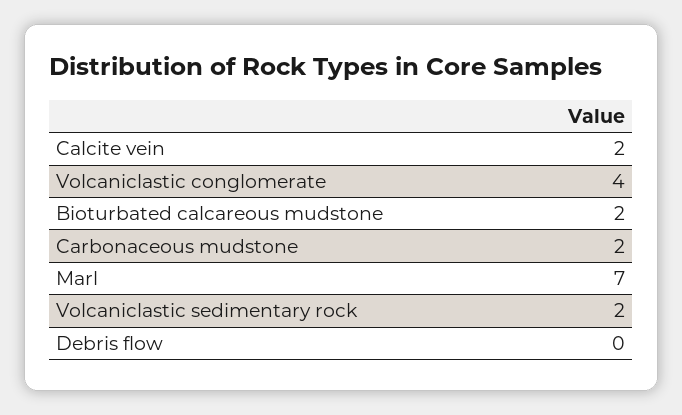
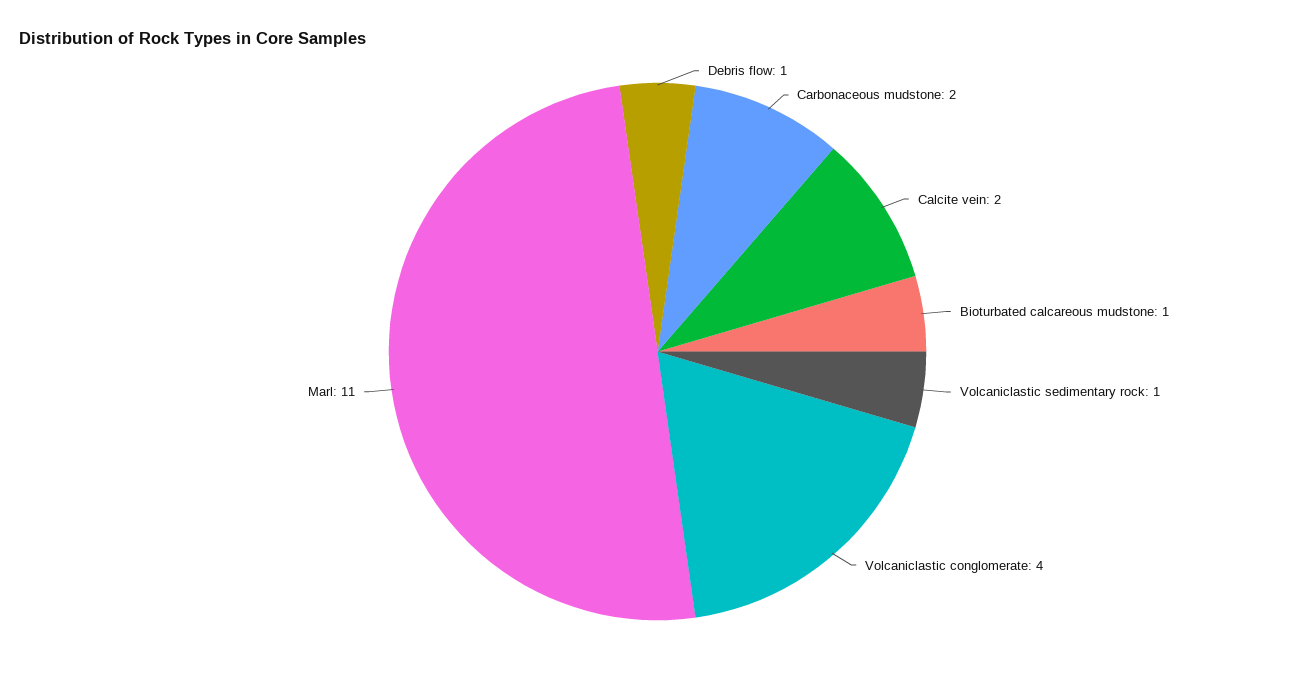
  {
    "Calcite vein": 2,
    "Volcaniclastic conglomerate": 4,
-   "Bioturbated calcareous mudstone": 2,
+   "Bioturbated calcareous mudstone": 1,
    "Carbonaceous mudstone": 2,
-   "Marl": 7,
+   "Marl": 11,
-   "Volcaniclastic sedimentary rock": 2,
+   "Volcaniclastic sedimentary rock": 1,
-   "Debris flow": 0
+   "Debris flow": 1
  }

